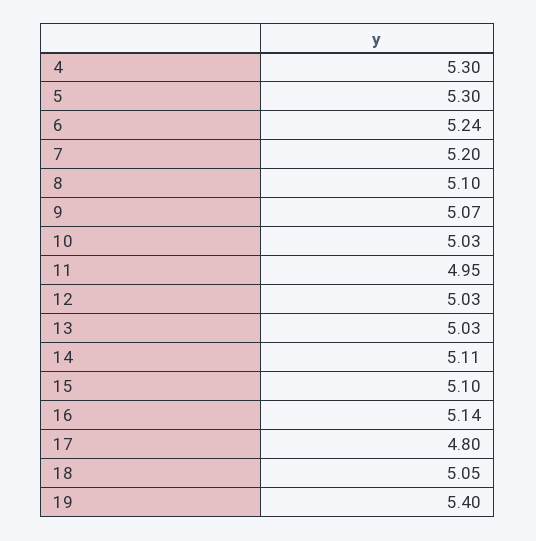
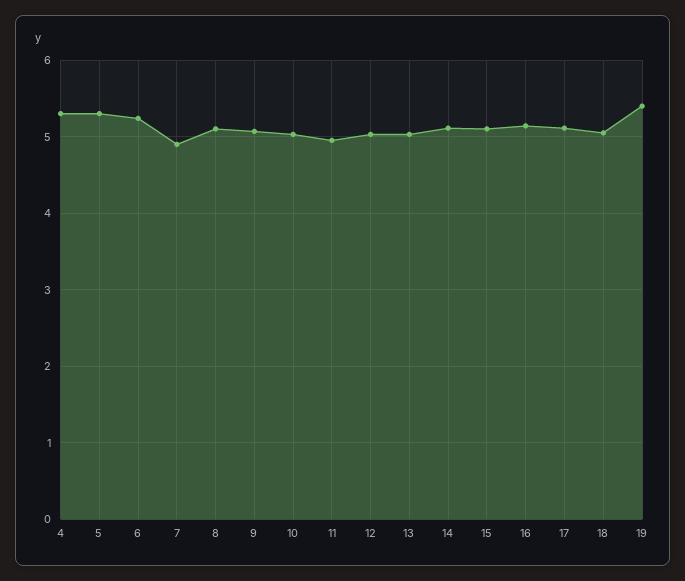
  {
    "4": 5.3,
    "5": 5.3,
    "6": 5.24,
-   "7": 5.2,
+   "7": 4.9,
    "8": 5.1,
    "9": 5.07,
    "10": 5.03,
    "11": 4.95,
    "12": 5.03,
    "13": 5.03,
    "14": 5.11,
    "15": 5.1,
    "16": 5.14,
-   "17": 4.8,
+   "17": 5.1,
    "18": 5.05,
    "19": 5.4
  }

